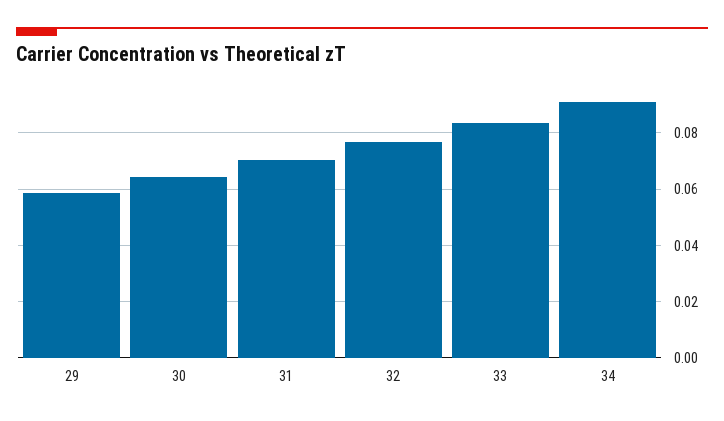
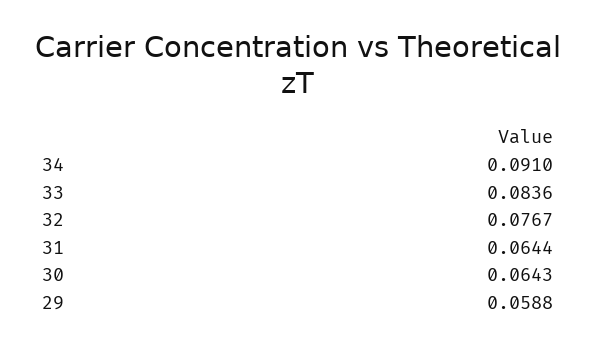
  {
    "29": 0.0588,
    "30": 0.0643,
-   "31": 0.07,
+   "31": 0.0644,
    "32": 0.0767,
    "33": 0.0836,
    "34": 0.091
  }

